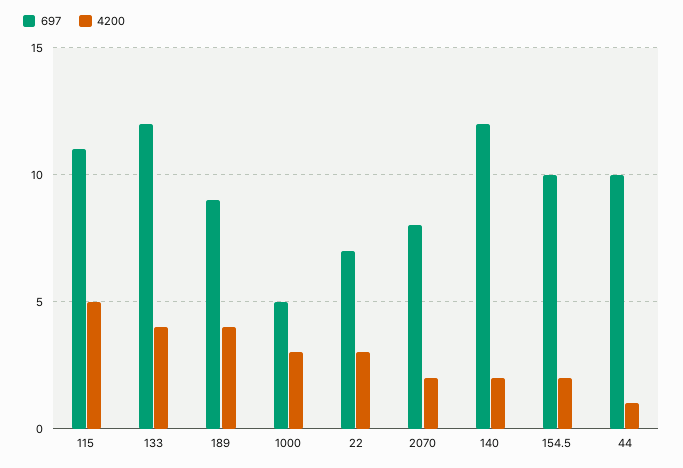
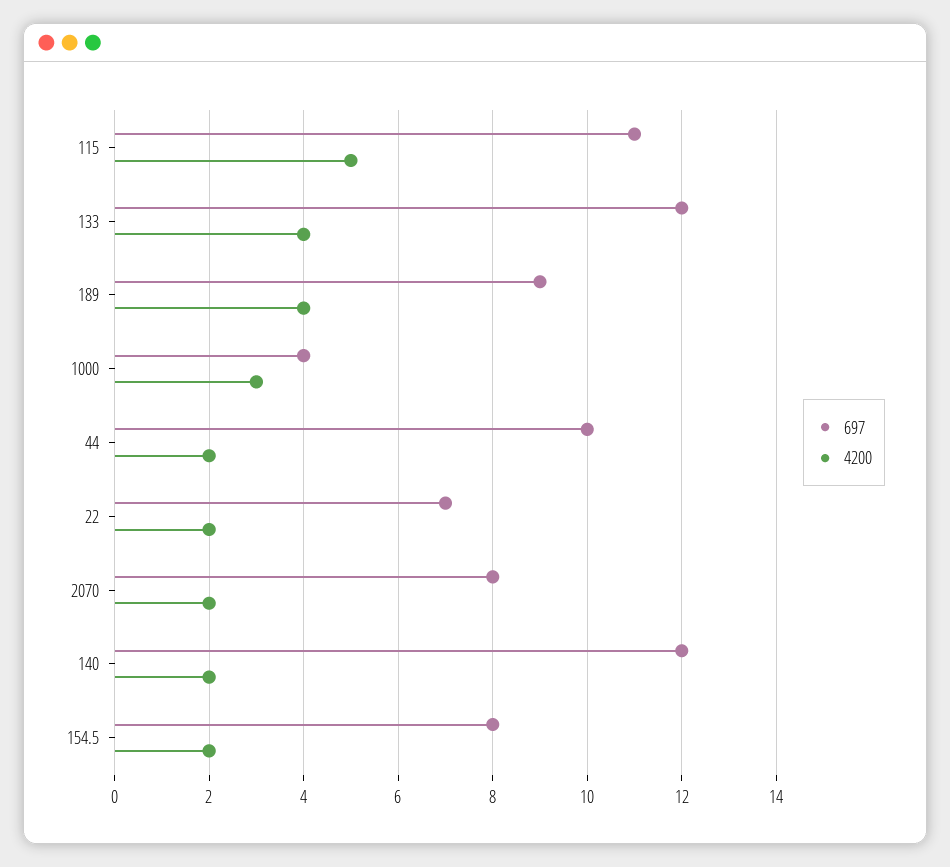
  {
    "697": {
      "115": 11,
      "133": 12,
      "189": 9,
-     "1000": 5,
+     "1000": 4,
      "22": 7,
      "2070": 8,
      "140": 12,
-     "154.5": 10,
+     "154.5": 8,
      "44": 10
    },
    "4200": {
      "115": 5,
      "133": 4,
      "189": 4,
      "1000": 3,
-     "22": 3,
+     "22": 2,
      "2070": 2,
      "140": 2,
      "154.5": 2,
-     "44": 1
+     "44": 2
    }
  }

